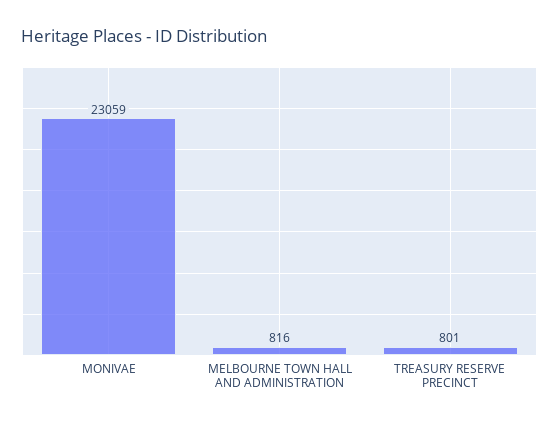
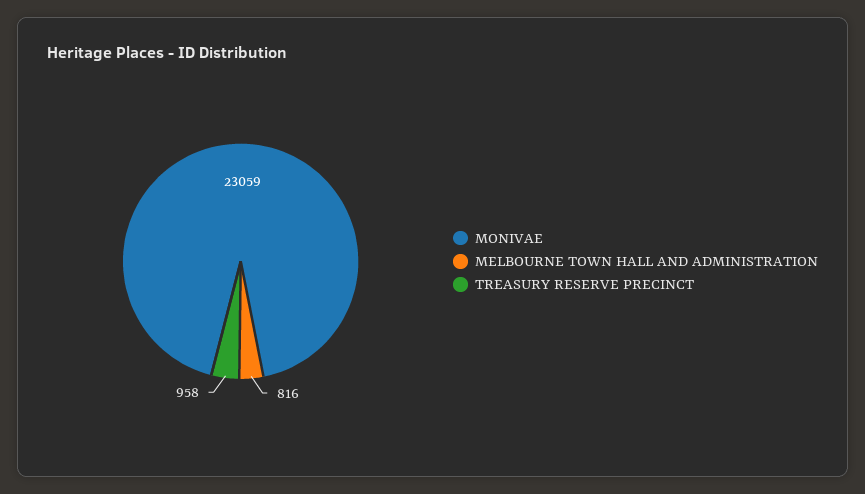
  {
    "MONIVAE": 23059,
    "MELBOURNE TOWN HALL AND ADMINISTRATION": 816,
-   "TREASURY RESERVE PRECINCT": 801
+   "TREASURY RESERVE PRECINCT": 958
  }

